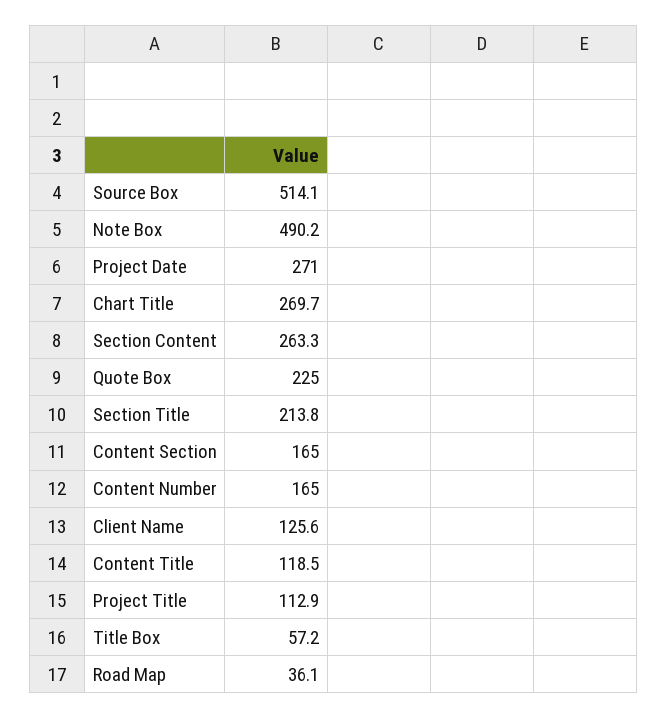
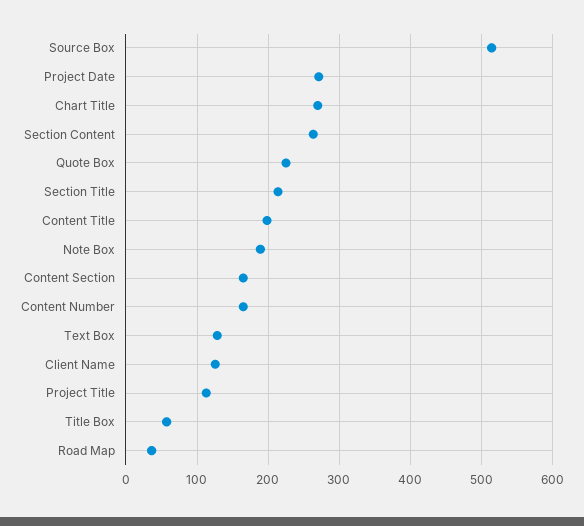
  {
    "Source Box": 514.1,
-   "Note Box": 490.2,
+   "Note Box": 190,
    "Project Date": 271,
    "Chart Title": 269.7,
    "Section Content": 263.3,
    "Quote Box": 225,
    "Section Title": 213.8,
    "Content Section": 165,
    "Content Number": 165,
    "Client Name": 125.6,
-   "Content Title": 118.5,
+   "Content Title": 200,
    "Project Title": 112.9,
    "Title Box": 57.2,
-   "Road Map": 36.1
+   "Road Map": 36.1,
+   "Text Box": 130
  }

